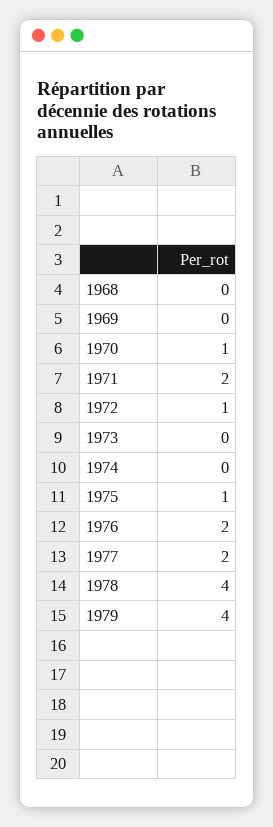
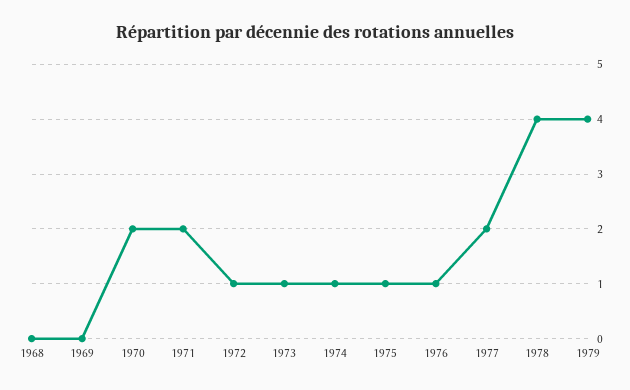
  {
    "1968": 0,
    "1969": 0,
-   "1970": 1,
+   "1970": 2,
    "1971": 2,
    "1972": 1,
-   "1973": 0,
+   "1973": 1,
-   "1974": 0,
+   "1974": 1,
    "1975": 1,
-   "1976": 2,
+   "1976": 1,
    "1977": 2,
    "1978": 4,
    "1979": 4
  }

